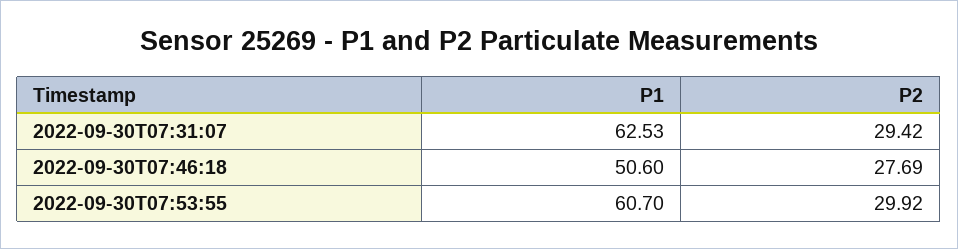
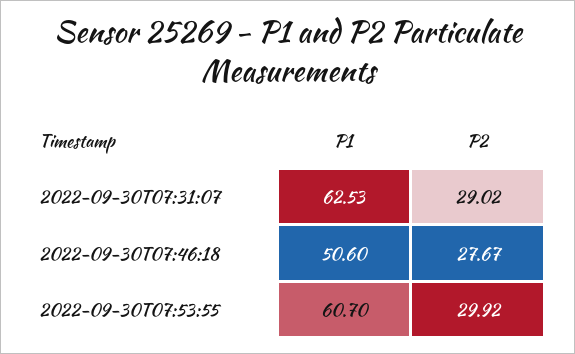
  {
    "P1": {
      "2022-09-30T07:31:07": 62.53,
      "2022-09-30T07:46:18": 50.6,
      "2022-09-30T07:53:55": 60.7
    },
    "P2": {
-     "2022-09-30T07:31:07": 29.42,
+     "2022-09-30T07:31:07": 29.02,
-     "2022-09-30T07:46:18": 27.69,
+     "2022-09-30T07:46:18": 27.67,
      "2022-09-30T07:53:55": 29.92
    }
  }

